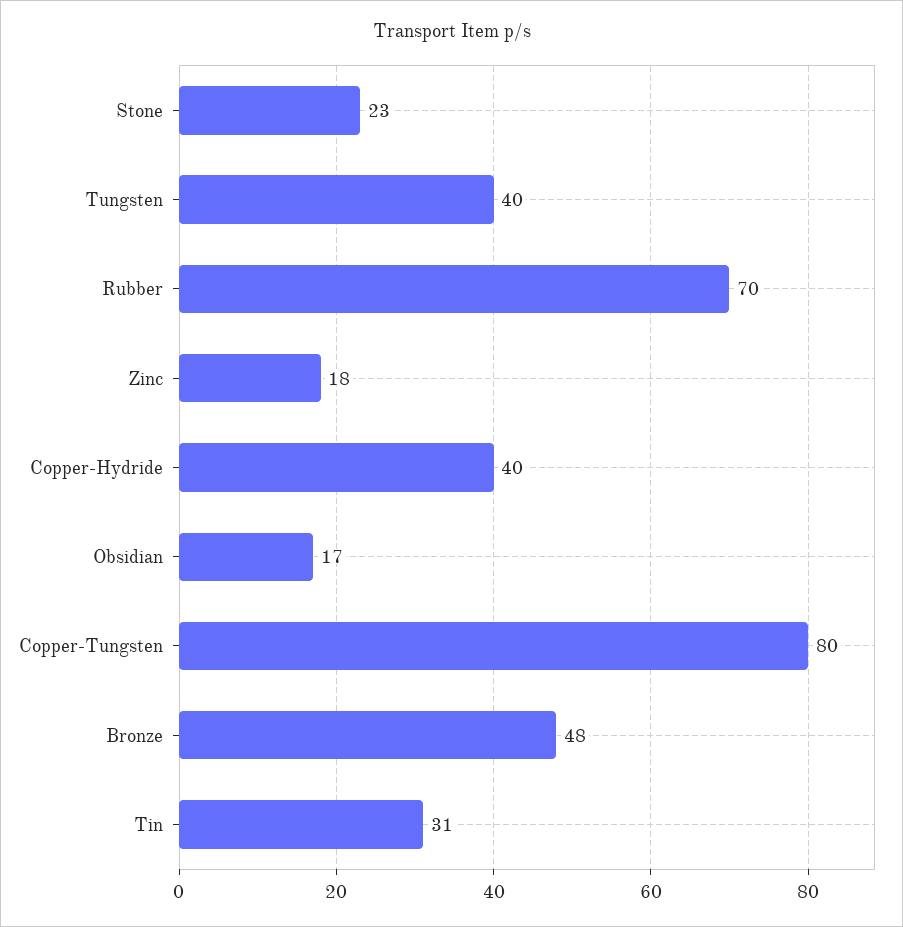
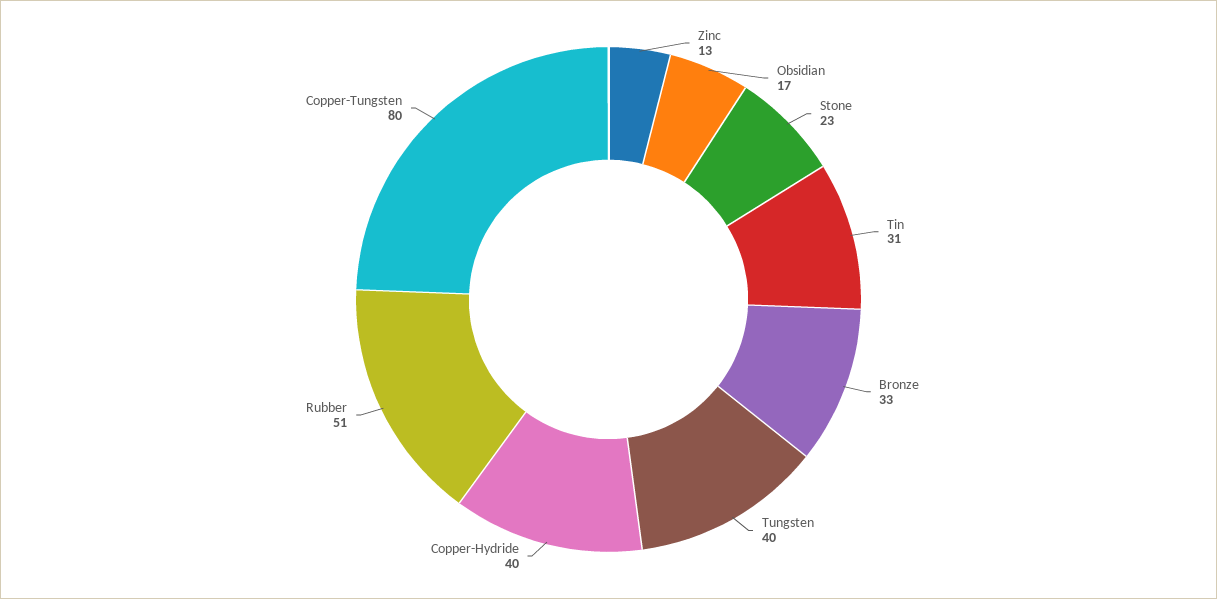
  {
    "Stone": 23,
    "Tungsten": 40,
-   "Rubber": 70,
+   "Rubber": 51,
-   "Zinc": 18,
+   "Zinc": 13,
    "Copper-Hydride": 40,
    "Obsidian": 17,
    "Copper-Tungsten": 80,
-   "Bronze": 48,
+   "Bronze": 33,
    "Tin": 31
  }

